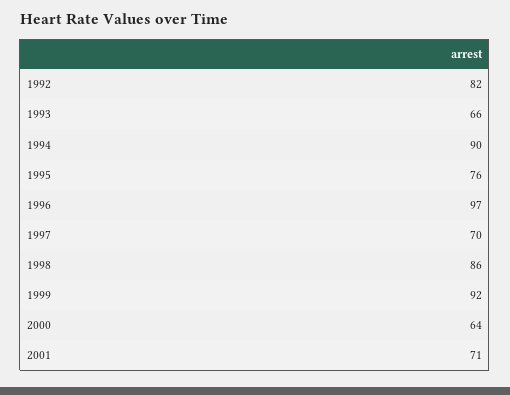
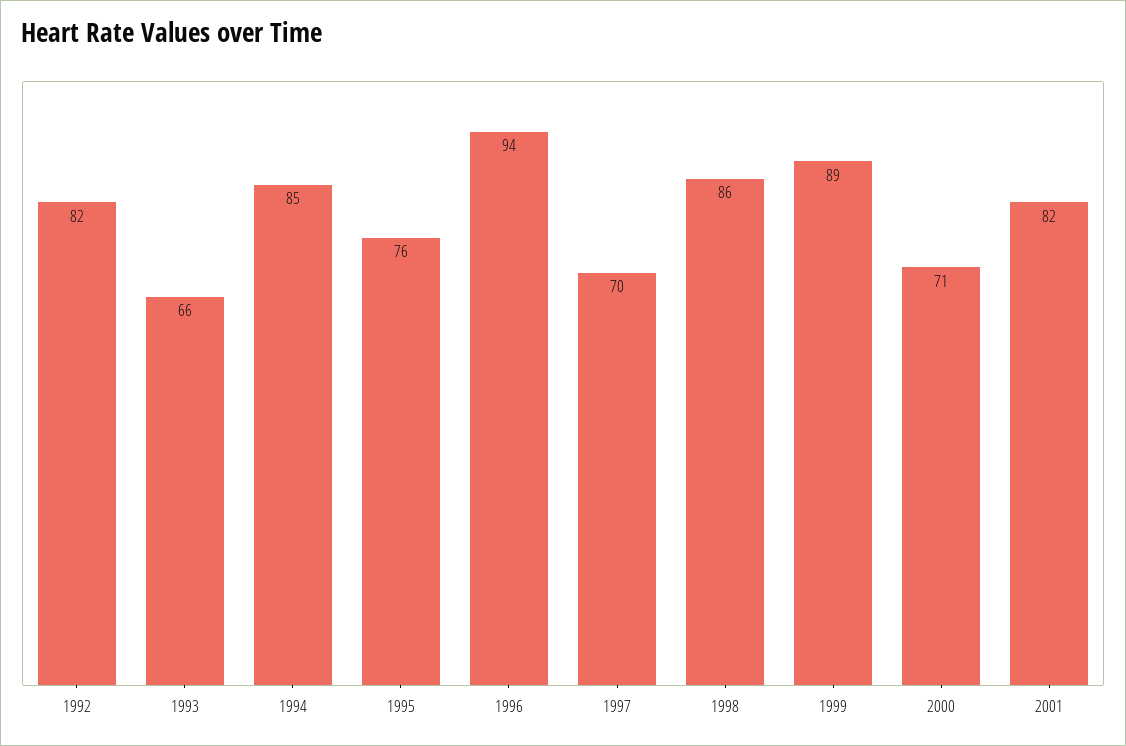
  {
    "1992": 82,
    "1993": 66,
-   "1994": 90,
+   "1994": 85,
    "1995": 76,
-   "1996": 97,
+   "1996": 94,
    "1997": 70,
    "1998": 86,
-   "1999": 92,
+   "1999": 89,
-   "2000": 64,
+   "2000": 71,
-   "2001": 71
+   "2001": 82
  }

